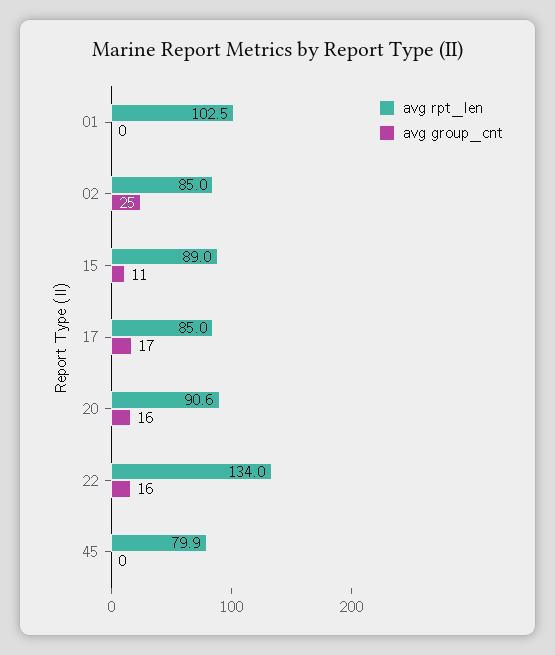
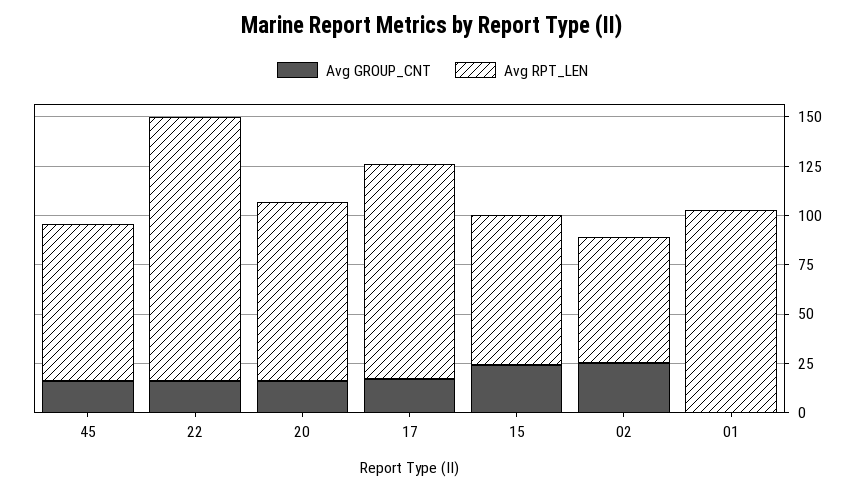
  {
    "avg rpt_len": {
      "01": 102.5,
-     "02": 85,
+     "02": 65,
-     "15": 89,
+     "15": 75,
-     "17": 85,
+     "17": 110,
      "20": 90.6,
      "22": 134,
      "45": 79.9
    },
    "avg group_cnt": {
      "01": 0,
      "02": 25,
-     "15": 11,
+     "15": 25,
      "17": 17,
      "20": 16,
      "22": 16,
-     "45": 0
+     "45": 15
    }
  }

